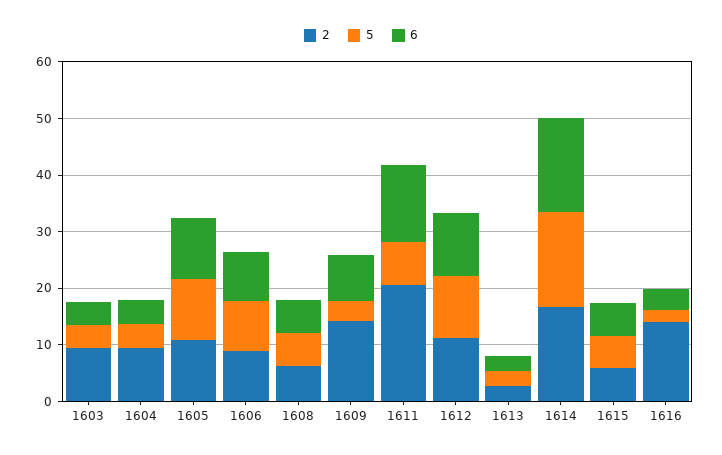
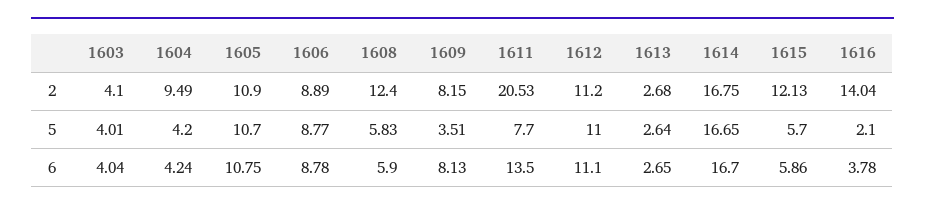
  {
    "2": {
-     "1603": 10,
+     "1603": 4.1,
      "1604": 9.49,
      "1605": 10.9,
      "1606": 8.89,
-     "1608": 6,
+     "1608": 12.4,
-     "1609": 14,
+     "1609": 8.15,
      "1611": 20.53,
      "1612": 11.2,
      "1613": 2.68,
      "1614": 16.75,
-     "1615": 6,
+     "1615": 12.13,
      "1616": 14.04
    },
    "5": {
      "1603": 4.01,
      "1604": 4.2,
      "1605": 10.7,
      "1606": 8.77,
      "1608": 5.83,
      "1609": 3.51,
      "1611": 7.7,
      "1612": 11,
      "1613": 2.64,
      "1614": 16.65,
      "1615": 5.7,
      "1616": 2.1
    },
    "6": {
      "1603": 4.04,
      "1604": 4.24,
      "1605": 10.75,
      "1606": 8.78,
      "1608": 5.9,
      "1609": 8.13,
      "1611": 13.5,
      "1612": 11.1,
      "1613": 2.65,
      "1614": 16.7,
      "1615": 5.86,
      "1616": 3.78
    }
  }

